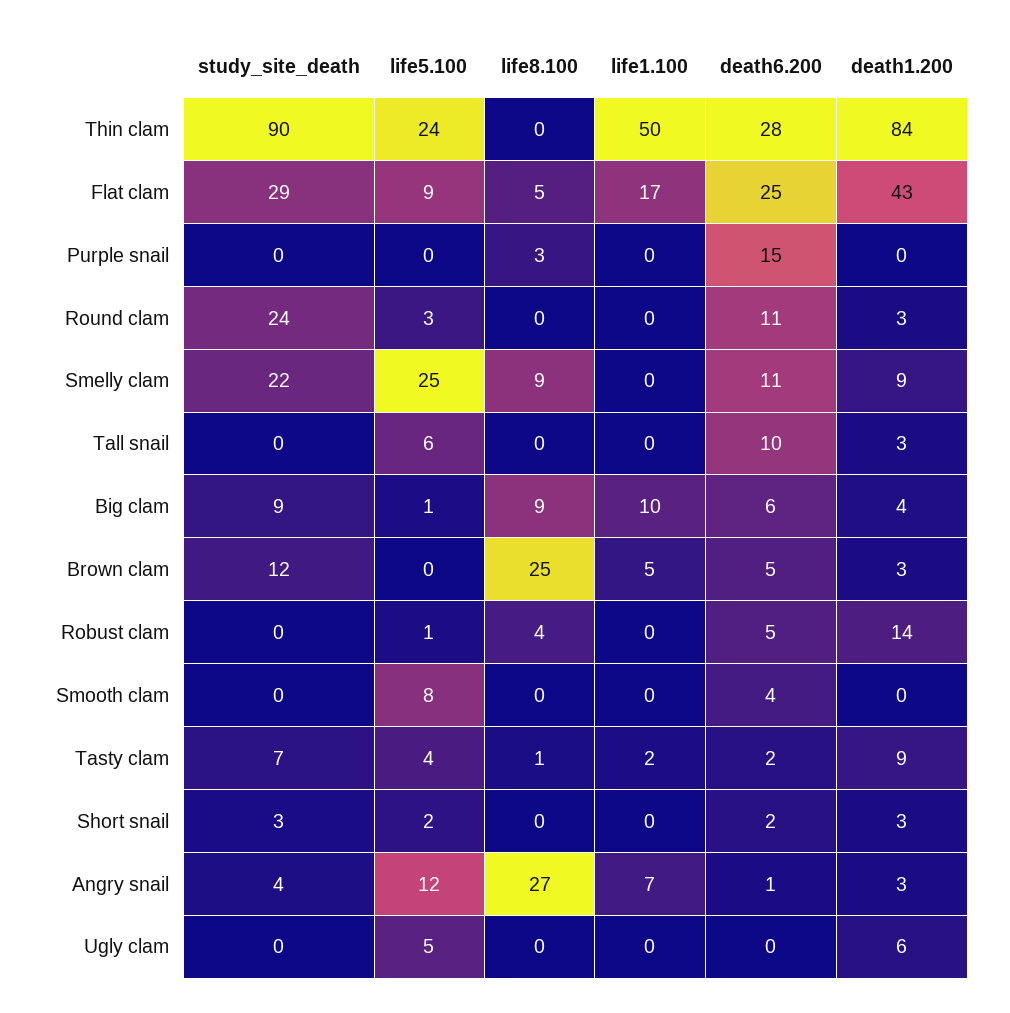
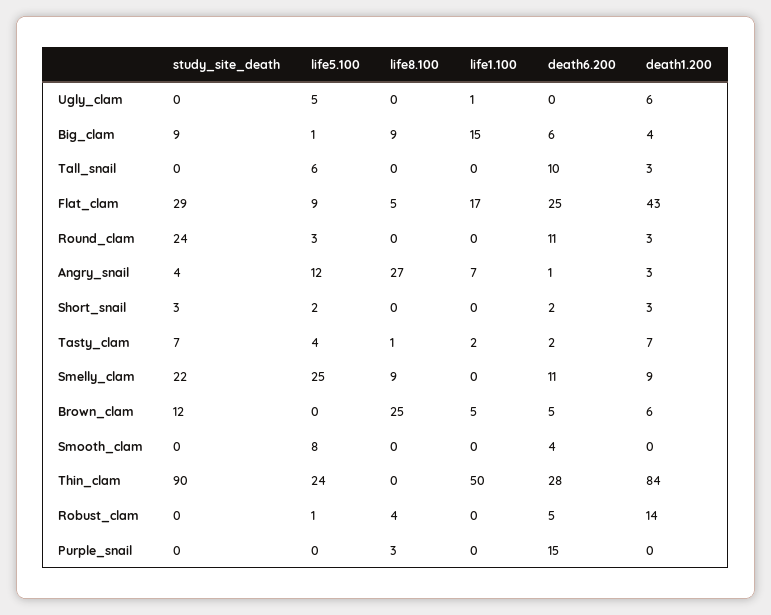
  {
    "study_site_death": {
      "Thin clam": 90,
      "Flat clam": 29,
      "Purple snail": 0,
      "Round clam": 24,
      "Smelly clam": 22,
      "Tall snail": 0,
      "Big clam": 9,
      "Brown clam": 12,
      "Robust clam": 0,
      "Smooth clam": 0,
      "Tasty clam": 7,
      "Short snail": 3,
      "Angry snail": 4,
      "Ugly clam": 0
    },
    "life5.100": {
      "Thin clam": 24,
      "Flat clam": 9,
      "Purple snail": 0,
      "Round clam": 3,
      "Smelly clam": 25,
      "Tall snail": 6,
      "Big clam": 1,
      "Brown clam": 0,
      "Robust clam": 1,
      "Smooth clam": 8,
      "Tasty clam": 4,
      "Short snail": 2,
      "Angry snail": 12,
      "Ugly clam": 5
    },
    "life8.100": {
      "Thin clam": 0,
      "Flat clam": 5,
      "Purple snail": 3,
      "Round clam": 0,
      "Smelly clam": 9,
      "Tall snail": 0,
      "Big clam": 9,
      "Brown clam": 25,
      "Robust clam": 4,
      "Smooth clam": 0,
      "Tasty clam": 1,
      "Short snail": 0,
      "Angry snail": 27,
      "Ugly clam": 0
    },
    "life1.100": {
      "Thin clam": 50,
      "Flat clam": 17,
      "Purple snail": 0,
      "Round clam": 0,
      "Smelly clam": 0,
      "Tall snail": 0,
-     "Big clam": 10,
+     "Big clam": 15,
      "Brown clam": 5,
      "Robust clam": 0,
      "Smooth clam": 0,
      "Tasty clam": 2,
      "Short snail": 0,
      "Angry snail": 7,
-     "Ugly clam": 0
+     "Ugly clam": 1
    },
    "death6.200": {
      "Thin clam": 28,
      "Flat clam": 25,
      "Purple snail": 15,
      "Round clam": 11,
      "Smelly clam": 11,
      "Tall snail": 10,
      "Big clam": 6,
      "Brown clam": 5,
      "Robust clam": 5,
      "Smooth clam": 4,
      "Tasty clam": 2,
      "Short snail": 2,
      "Angry snail": 1,
      "Ugly clam": 0
    },
    "death1.200": {
      "Thin clam": 84,
      "Flat clam": 43,
      "Purple snail": 0,
      "Round clam": 3,
      "Smelly clam": 9,
      "Tall snail": 3,
      "Big clam": 4,
-     "Brown clam": 3,
+     "Brown clam": 6,
      "Robust clam": 14,
      "Smooth clam": 0,
-     "Tasty clam": 9,
+     "Tasty clam": 7,
      "Short snail": 3,
      "Angry snail": 3,
      "Ugly clam": 6
    }
  }

